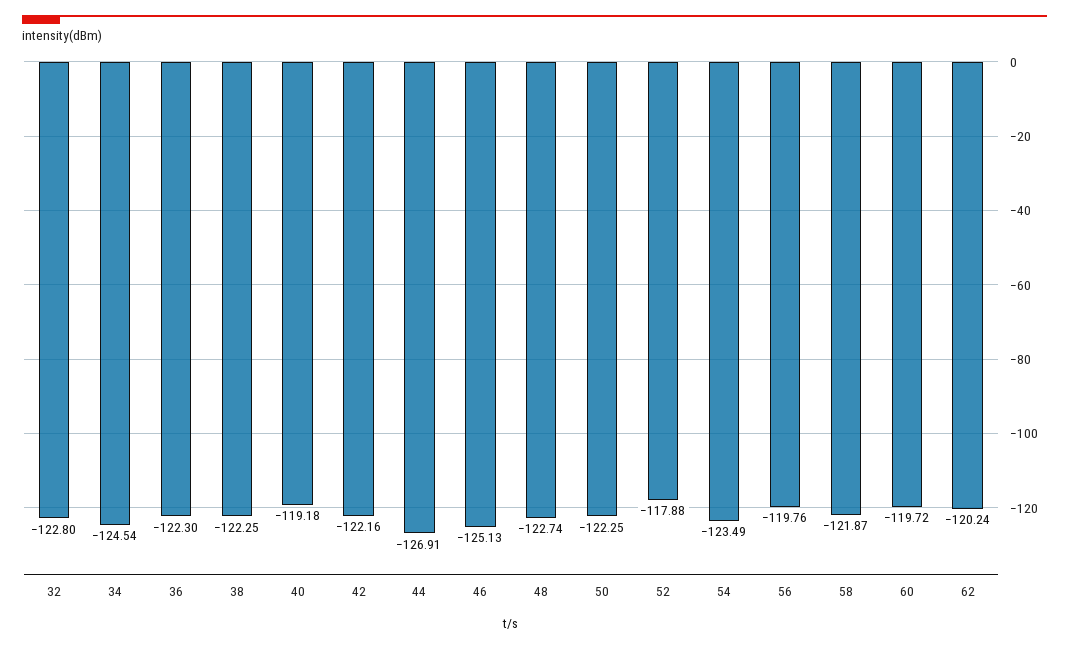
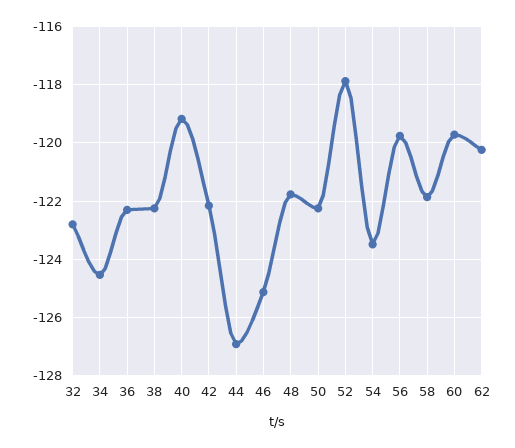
  {
    "32": -122.8,
    "34": -124.54,
    "36": -122.3,
    "38": -122.25,
    "40": -119.18,
    "42": -122.16,
    "44": -126.91,
    "46": -125.13,
-   "48": -122.74,
+   "48": -121.75,
    "50": -122.25,
    "52": -117.88,
    "54": -123.49,
    "56": -119.76,
    "58": -121.87,
    "60": -119.72,
    "62": -120.24
  }

